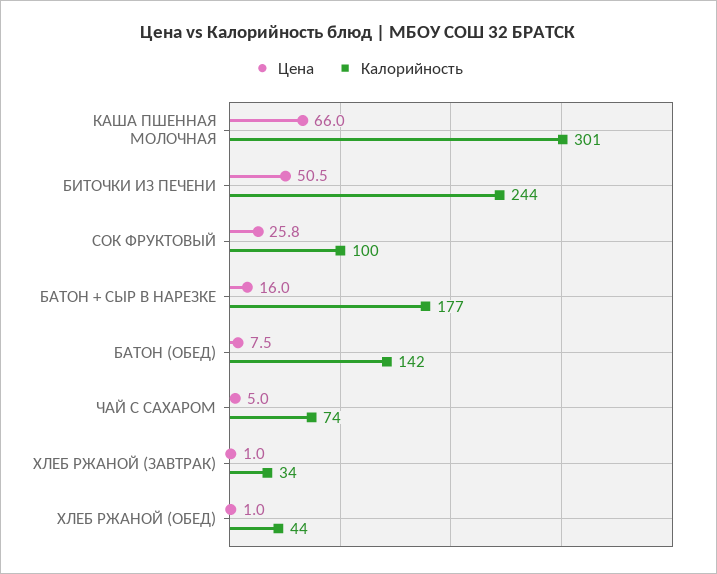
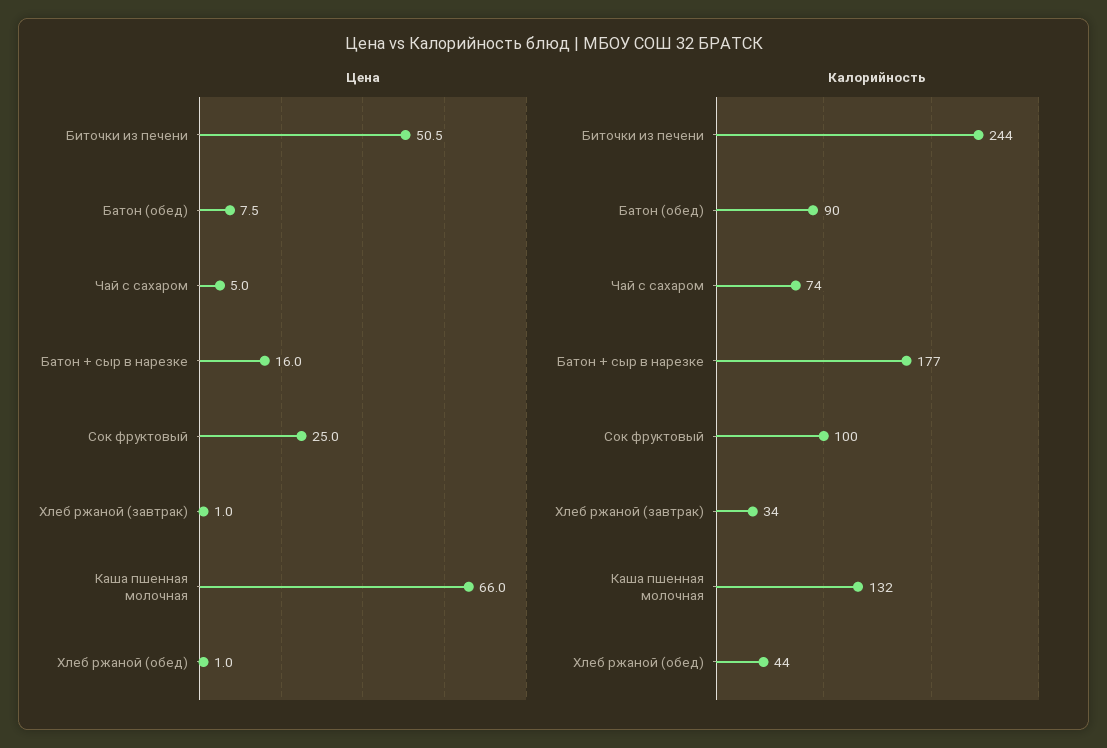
  {
    "Цена": {
      "КАША ПШЕННАЯ МОЛОЧНАЯ": 66,
      "БИТОЧКИ ИЗ ПЕЧЕНИ": 50.5,
-     "СОК ФРУКТОВЫЙ": 25.8,
+     "СОК ФРУКТОВЫЙ": 25,
      "БАТОН + СЫР В НАРЕЗКЕ": 16,
      "БАТОН (ОБЕД)": 7.5,
      "ЧАЙ С САХАРОМ": 5,
      "ХЛЕБ РЖАНОЙ (ЗАВТРАК)": 1,
      "ХЛЕБ РЖАНОЙ (ОБЕД)": 1
    },
    "Калорийность": {
-     "КАША ПШЕННАЯ МОЛОЧНАЯ": 301,
+     "КАША ПШЕННАЯ МОЛОЧНАЯ": 132,
      "БИТОЧКИ ИЗ ПЕЧЕНИ": 244,
      "СОК ФРУКТОВЫЙ": 100,
      "БАТОН + СЫР В НАРЕЗКЕ": 177,
-     "БАТОН (ОБЕД)": 142,
+     "БАТОН (ОБЕД)": 90,
      "ЧАЙ С САХАРОМ": 74,
      "ХЛЕБ РЖАНОЙ (ЗАВТРАК)": 34,
      "ХЛЕБ РЖАНОЙ (ОБЕД)": 44
    }
  }

